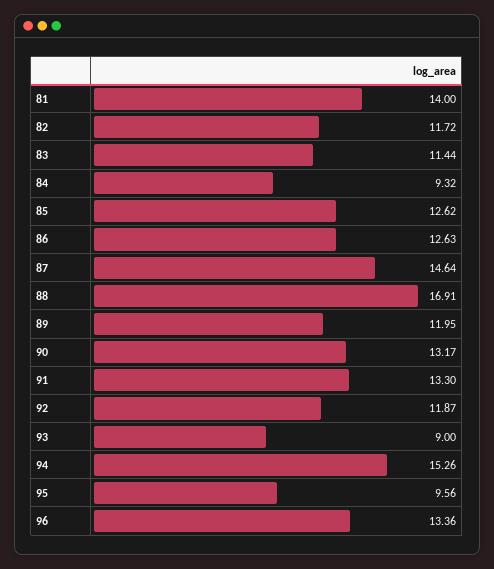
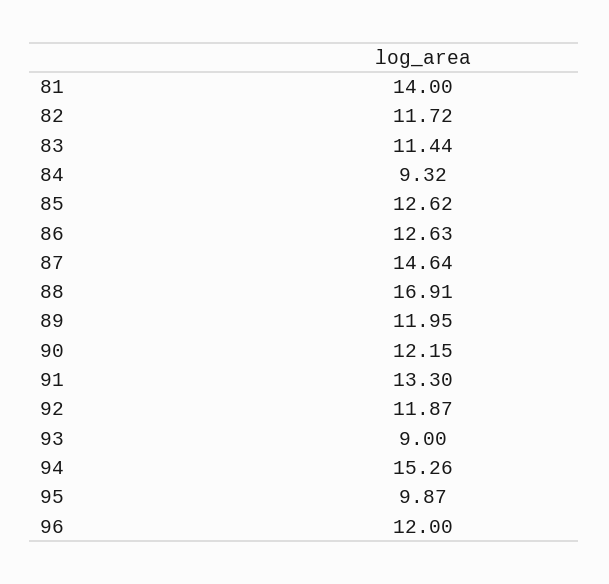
  {
    "81": 14,
    "82": 11.72,
    "83": 11.44,
    "84": 9.32,
    "85": 12.62,
    "86": 12.63,
    "87": 14.64,
    "88": 16.91,
    "89": 11.95,
-   "90": 13.17,
+   "90": 12.15,
    "91": 13.3,
    "92": 11.87,
    "93": 9,
    "94": 15.26,
-   "95": 9.56,
+   "95": 9.87,
-   "96": 13.36
+   "96": 12
  }

